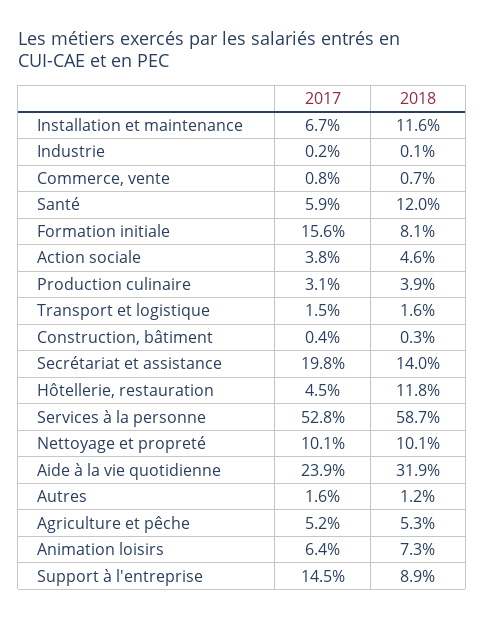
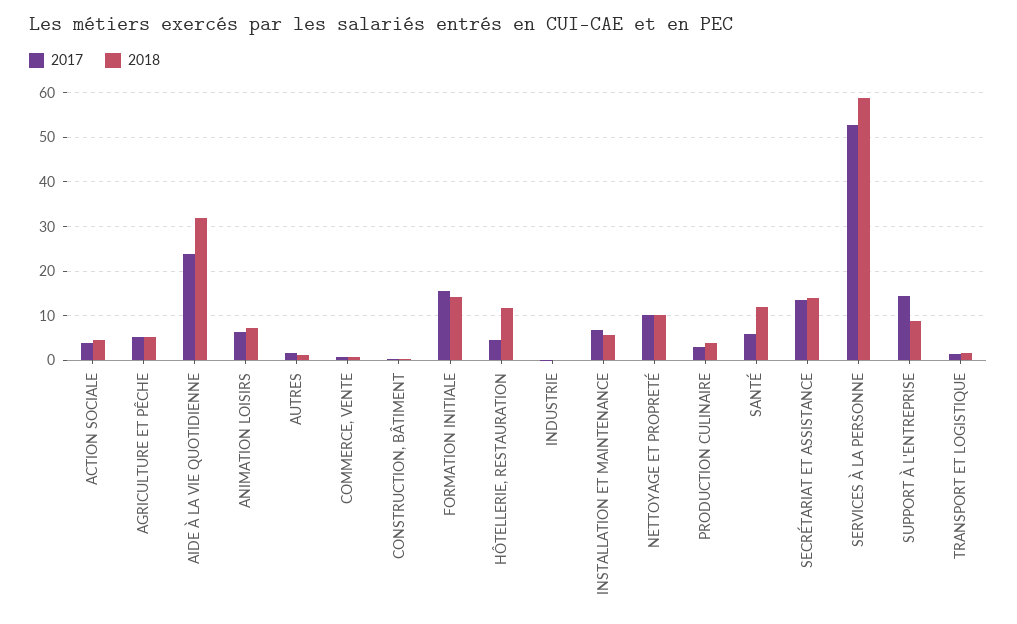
  {
    "2017": {
      "Installation et maintenance": 6.7,
      "Industrie": 0.2,
      "Commerce, vente": 0.8,
      "Santé": 5.9,
      "Formation initiale": 15.6,
      "Action sociale": 3.8,
      "Production culinaire": 3.1,
      "Transport et logistique": 1.5,
      "Construction, bâtiment": 0.4,
-     "Secrétariat et assistance": 19.8,
+     "Secrétariat et assistance": 14,
      "Hôtellerie, restauration": 4.5,
      "Services à la personne": 52.8,
      "Nettoyage et propreté": 10.1,
      "Aide à la vie quotidienne": 23.9,
      "Autres": 1.6,
      "Agriculture et pêche": 5.2,
      "Animation loisirs": 6.4,
      "Support à l'entreprise": 14.5
    },
    "2018": {
-     "Installation et maintenance": 11.6,
+     "Installation et maintenance": 6,
      "Industrie": 0.1,
      "Commerce, vente": 0.7,
      "Santé": 12,
-     "Formation initiale": 8.1,
+     "Formation initiale": 14,
      "Action sociale": 4.6,
      "Production culinaire": 3.9,
      "Transport et logistique": 1.6,
      "Construction, bâtiment": 0.3,
      "Secrétariat et assistance": 14,
      "Hôtellerie, restauration": 11.8,
      "Services à la personne": 58.7,
      "Nettoyage et propreté": 10.1,
      "Aide à la vie quotidienne": 31.9,
      "Autres": 1.2,
      "Agriculture et pêche": 5.3,
      "Animation loisirs": 7.3,
      "Support à l'entreprise": 8.9
    }
  }

